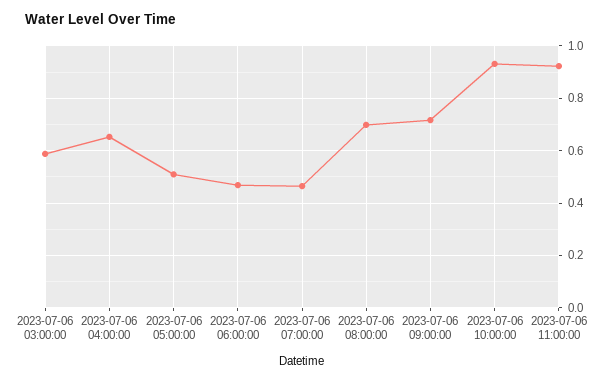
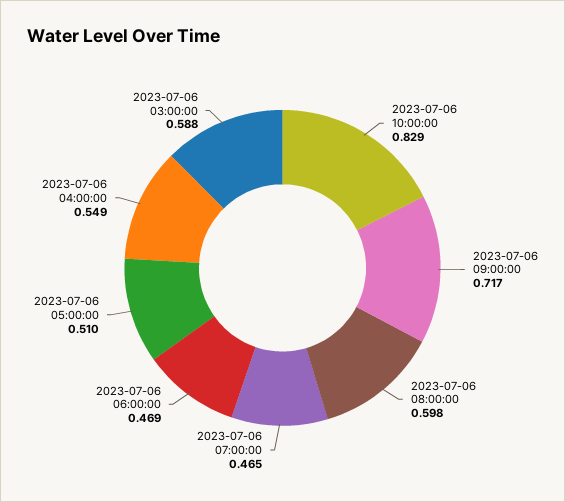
  {
    "2023-07-06 03:00:00": 0.588,
-   "2023-07-06 04:00:00": 0.65,
+   "2023-07-06 04:00:00": 0.549,
    "2023-07-06 05:00:00": 0.51,
    "2023-07-06 06:00:00": 0.469,
    "2023-07-06 07:00:00": 0.465,
-   "2023-07-06 08:00:00": 0.7,
+   "2023-07-06 08:00:00": 0.598,
    "2023-07-06 09:00:00": 0.717,
-   "2023-07-06 10:00:00": 0.925,
+   "2023-07-06 10:00:00": 0.829
-   "2023-07-06 11:00:00": 0.925
  }

